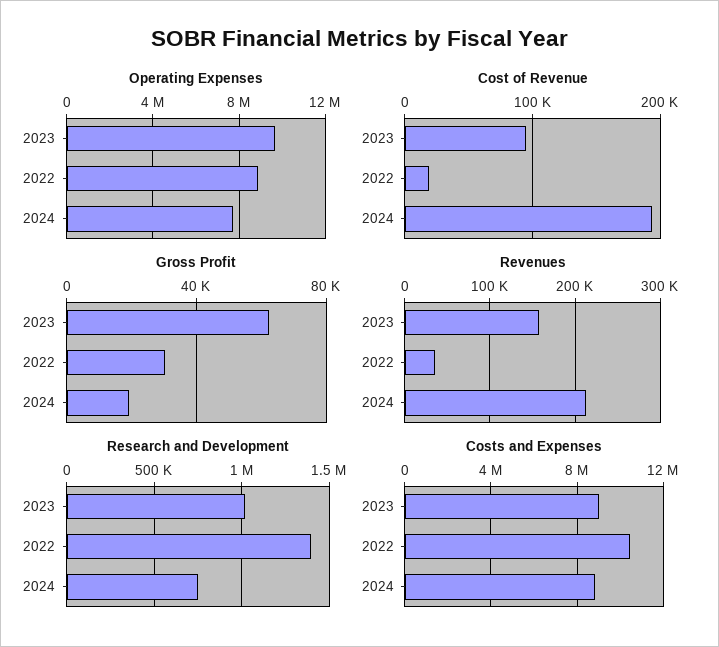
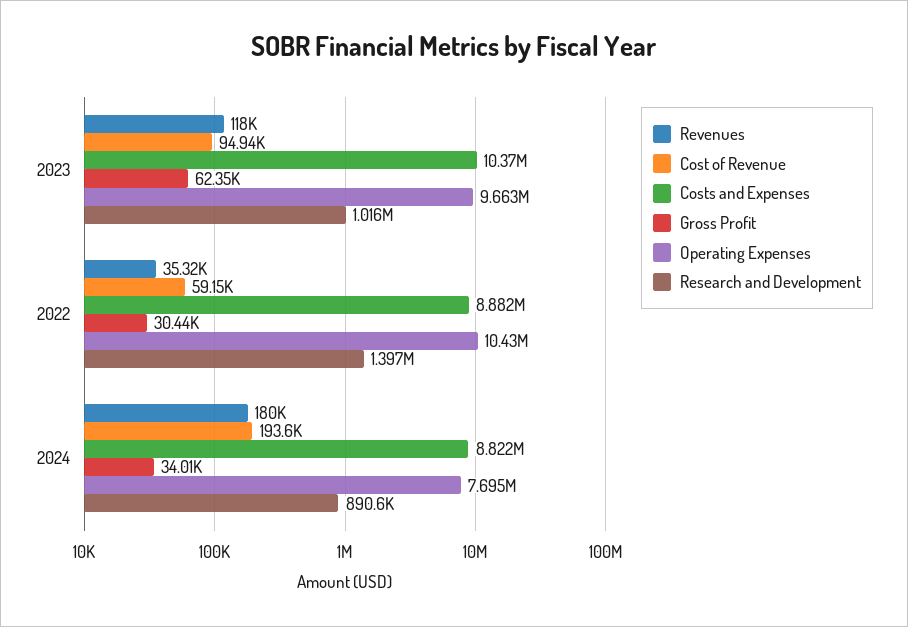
  {
    "Operating Expenses": {
      "2023": 9663000,
-     "2022": 9000000,
+     "2022": 10430000,
      "2024": 7695000
    },
    "Cost of Revenue": {
      "2023": 94940,
-     "2022": 20000,
+     "2022": 59150,
      "2024": 193600
    },
    "Gross Profit": {
      "2023": 62350,
      "2022": 30440,
-     "2024": 20000
+     "2024": 34010
    },
    "Revenues": {
-     "2023": 160000,
+     "2023": 118000,
      "2022": 35320,
-     "2024": 210000
+     "2024": 180000
    },
    "Research and Development": {
      "2023": 1016000,
      "2022": 1397000,
-     "2024": 750000
+     "2024": 890600
    },
    "Costs and Expenses": {
-     "2023": 9000000,
+     "2023": 10370000,
-     "2022": 10500000,
+     "2022": 8882000,
      "2024": 8822000
    }
  }

